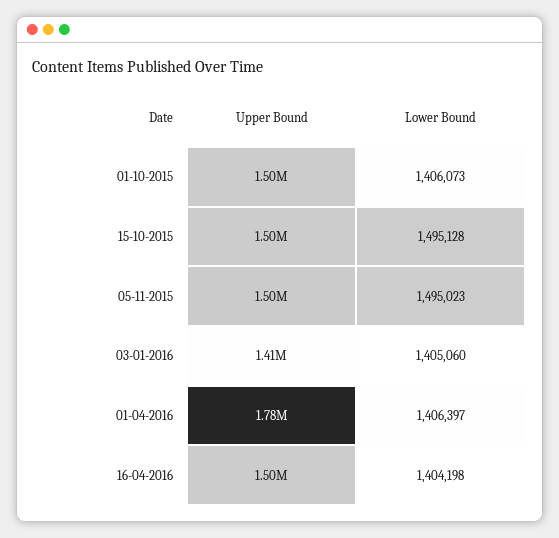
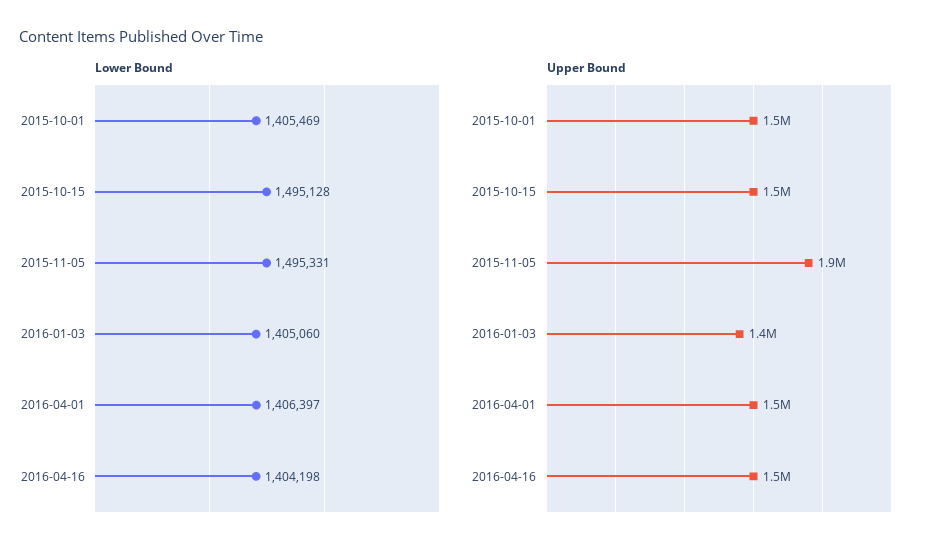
  {
    "Upper Bound": {
      "01-10-2015": 1500000,
      "15-10-2015": 1500000,
-     "05-11-2015": 1500000,
+     "05-11-2015": 1900000,
      "03-01-2016": 1410000,
-     "01-04-2016": 1780000,
+     "01-04-2016": 1500000,
      "16-04-2016": 1500000
    },
    "Lower Bound": {
-     "01-10-2015": 1406073,
+     "01-10-2015": 1405469,
      "15-10-2015": 1495128,
-     "05-11-2015": 1495023,
+     "05-11-2015": 1495331,
      "03-01-2016": 1405060,
      "01-04-2016": 1406397,
      "16-04-2016": 1404198
    }
  }

